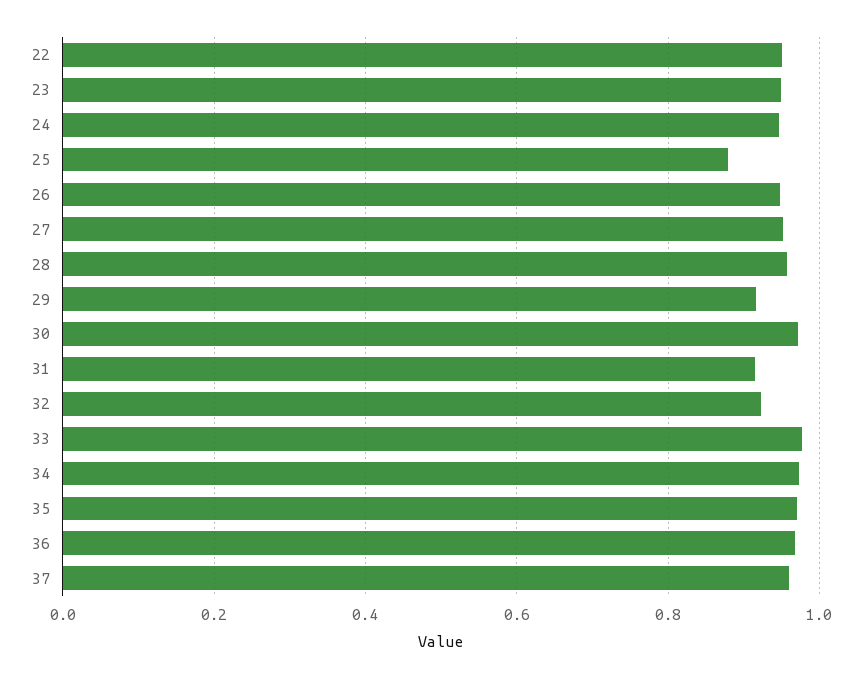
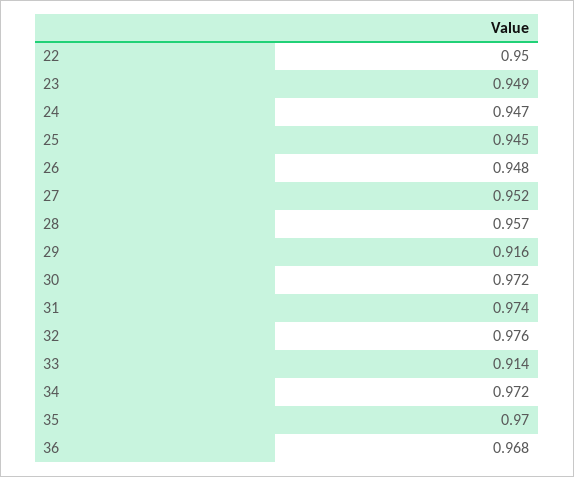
  {
    "22": 0.95,
    "23": 0.949,
    "24": 0.947,
-   "25": 0.88,
+   "25": 0.945,
    "26": 0.948,
    "27": 0.952,
    "28": 0.957,
    "29": 0.916,
    "30": 0.972,
-   "31": 0.92,
+   "31": 0.974,
-   "32": 0.92,
+   "32": 0.976,
-   "33": 0.98,
+   "33": 0.914,
    "34": 0.972,
    "35": 0.97,
-   "36": 0.968,
+   "36": 0.968
-   "37": 0.96
  }

